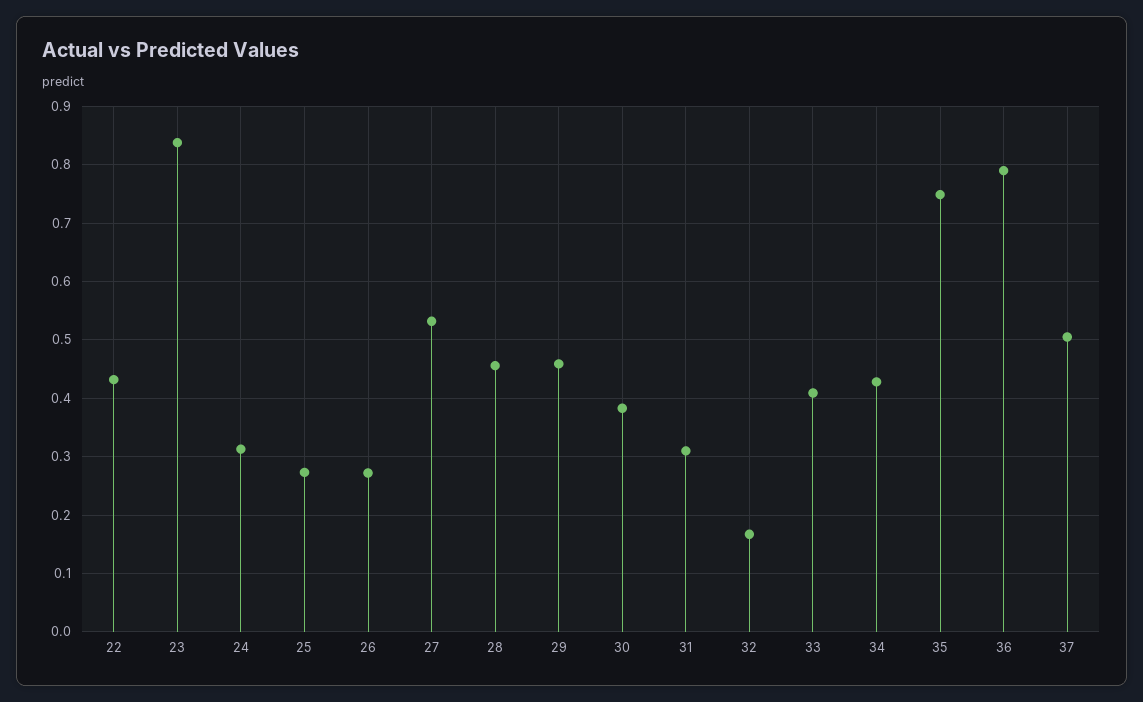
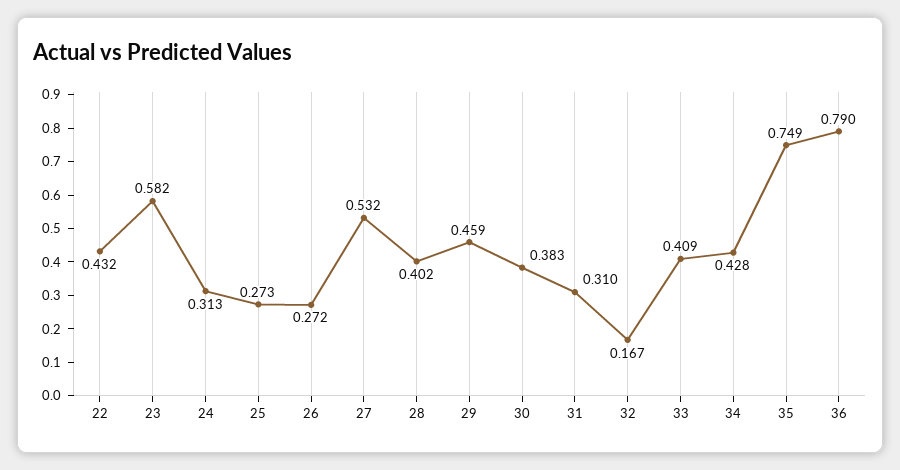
  {
    "22": 0.432,
-   "23": 0.84,
+   "23": 0.582,
    "24": 0.313,
    "25": 0.273,
    "26": 0.272,
    "27": 0.532,
-   "28": 0.46,
+   "28": 0.402,
    "29": 0.459,
    "30": 0.383,
    "31": 0.31,
    "32": 0.167,
    "33": 0.409,
    "34": 0.428,
    "35": 0.749,
-   "36": 0.79,
+   "36": 0.79
-   "37": 0.5
  }

